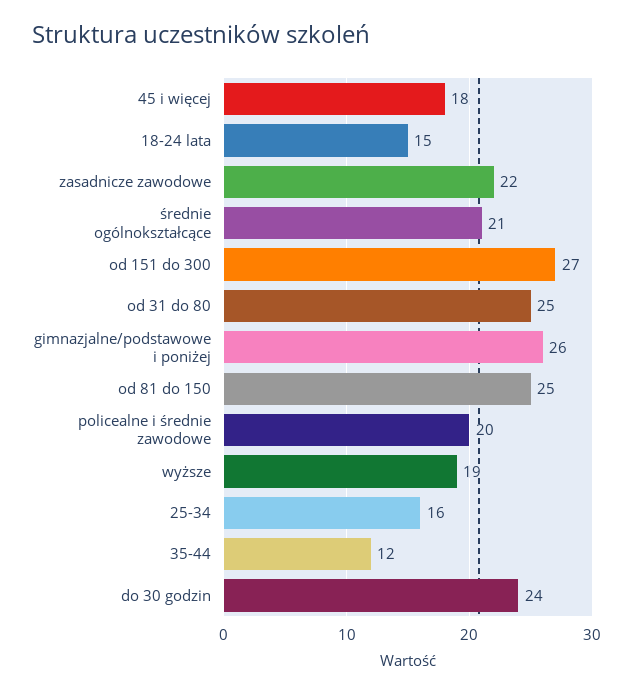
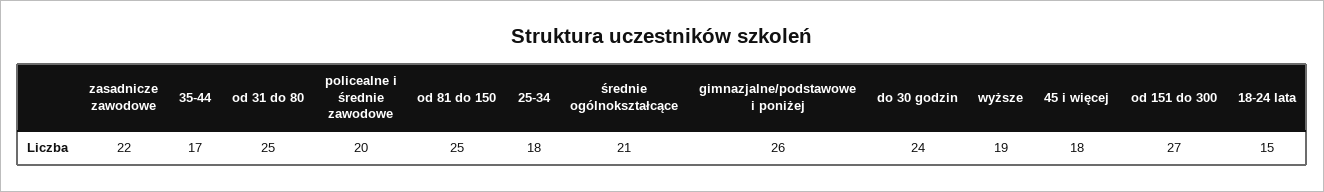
  {
    "45 i więcej": 18,
    "18-24 lata": 15,
    "zasadnicze zawodowe": 22,
    "średnie ogólnokształcące": 21,
    "od 151 do 300": 27,
    "od 31 do 80": 25,
    "gimnazjalne/podstawowe i poniżej": 26,
    "od 81 do 150": 25,
    "policealne i średnie zawodowe": 20,
    "wyższe": 19,
-   "25-34": 16,
+   "25-34": 18,
-   "35-44": 12,
+   "35-44": 17,
    "do 30 godzin": 24
  }

